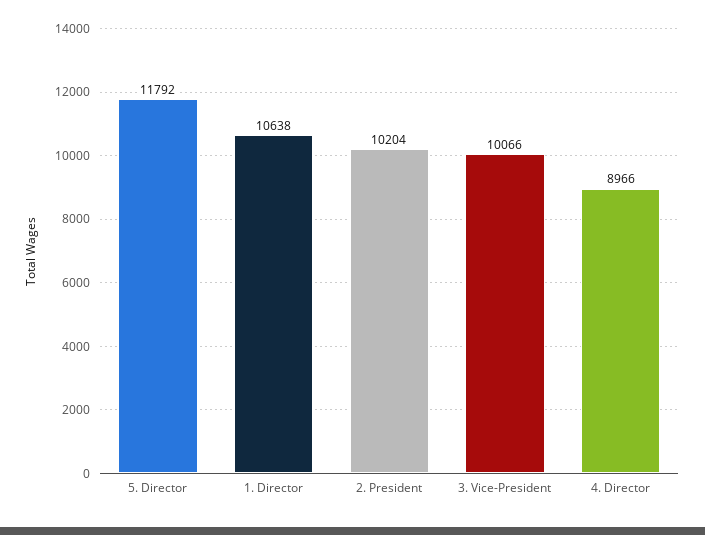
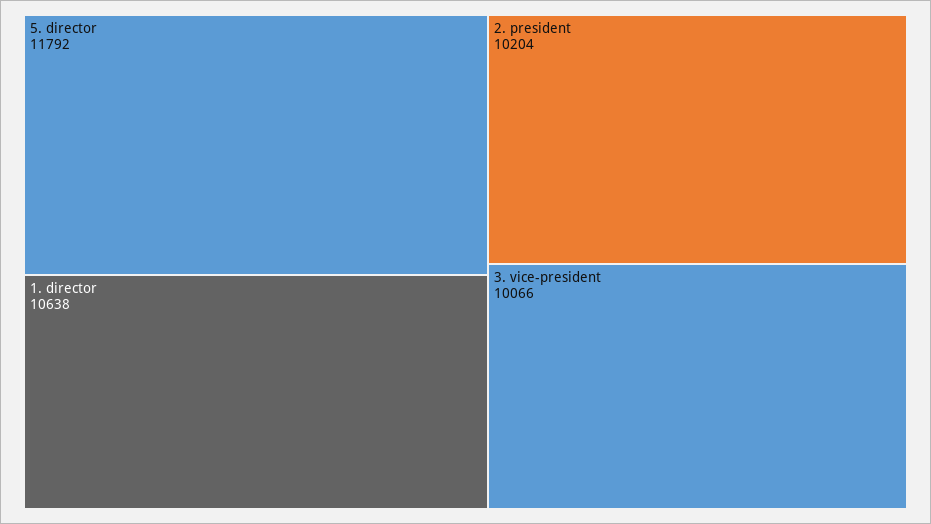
  {
    "5. Director": 11792,
    "1. Director": 10638,
    "2. President": 10204,
-   "3. Vice-President": 10066,
+   "3. Vice-President": 10066
-   "4. Director": 8966
  }

